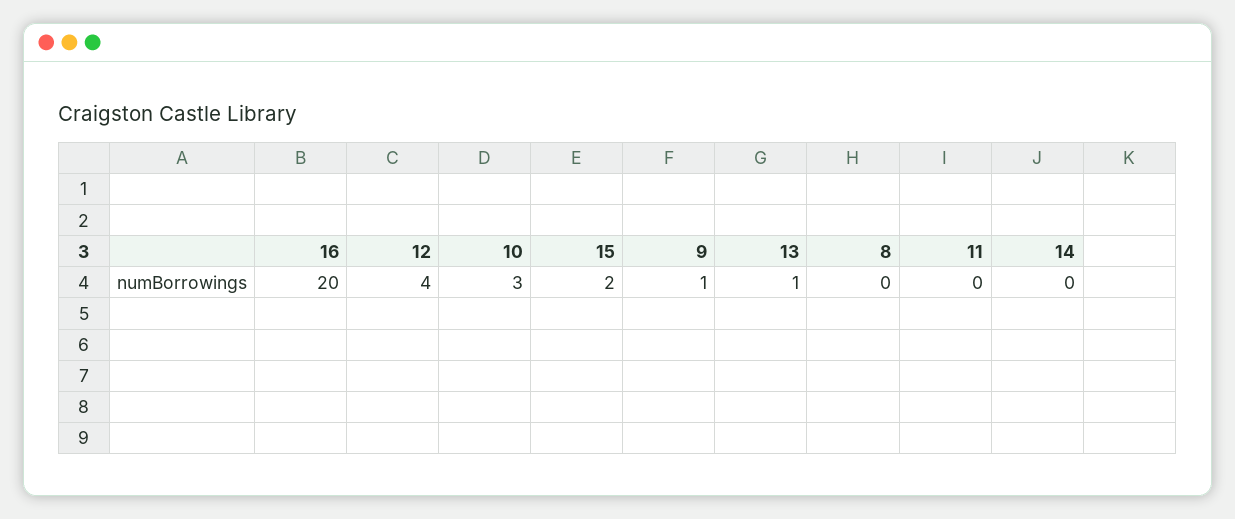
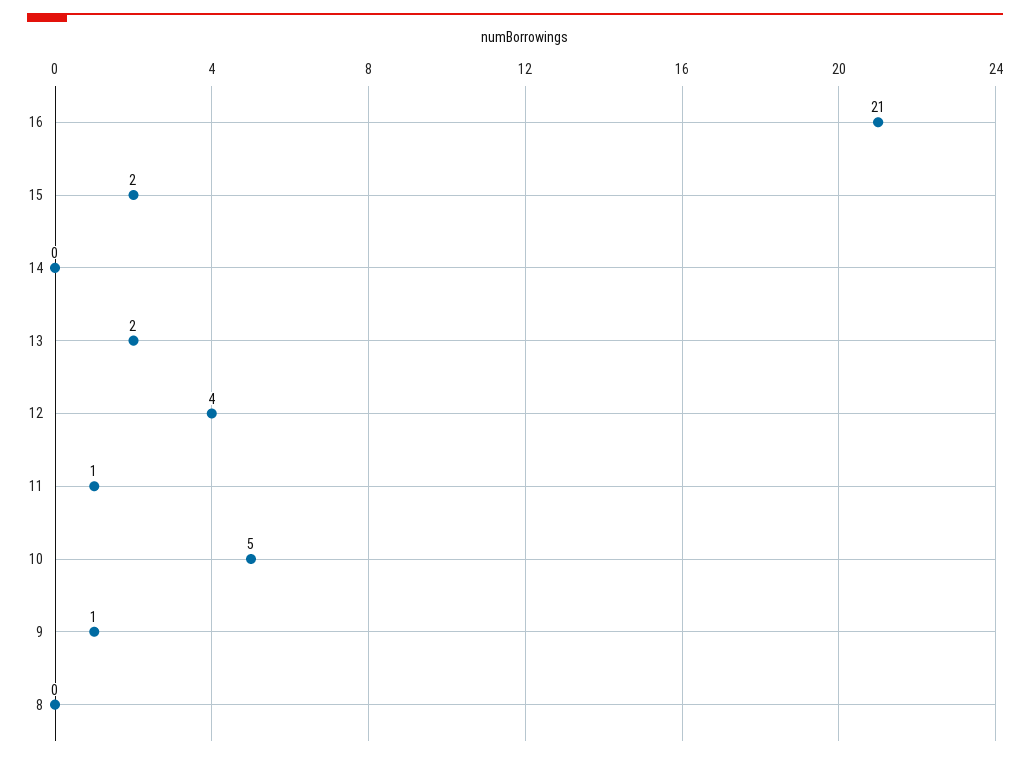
  {
-   "16": 20,
+   "16": 21,
    "12": 4,
-   "10": 3,
+   "10": 5,
    "15": 2,
    "9": 1,
-   "13": 1,
+   "13": 2,
    "8": 0,
-   "11": 0,
+   "11": 1,
    "14": 0
  }

